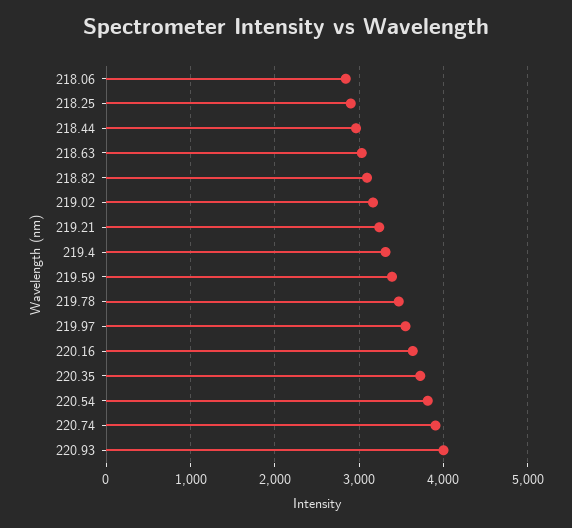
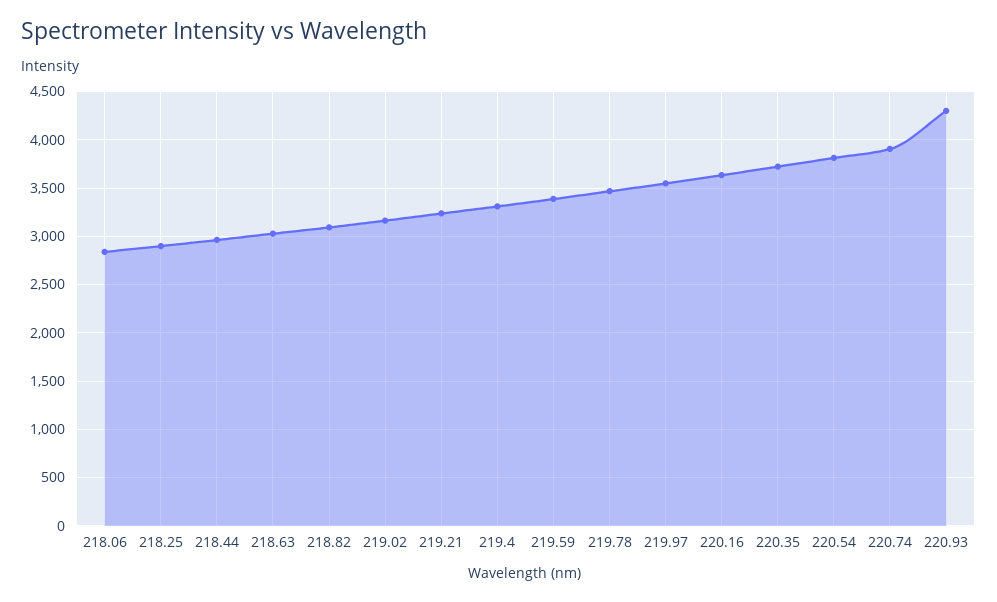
  {
    "218.06": 2800,
    "218.25": 2900,
    "218.44": 3000,
    "218.63": 3000,
    "218.82": 3100,
    "219.02": 3200,
    "219.21": 3200,
    "219.4": 3300,
    "219.59": 3400,
    "219.78": 3500,
    "219.97": 3500,
    "220.16": 3600,
    "220.35": 3700,
    "220.54": 3800,
    "220.74": 3900,
-   "220.93": 4000
+   "220.93": 4300
  }

